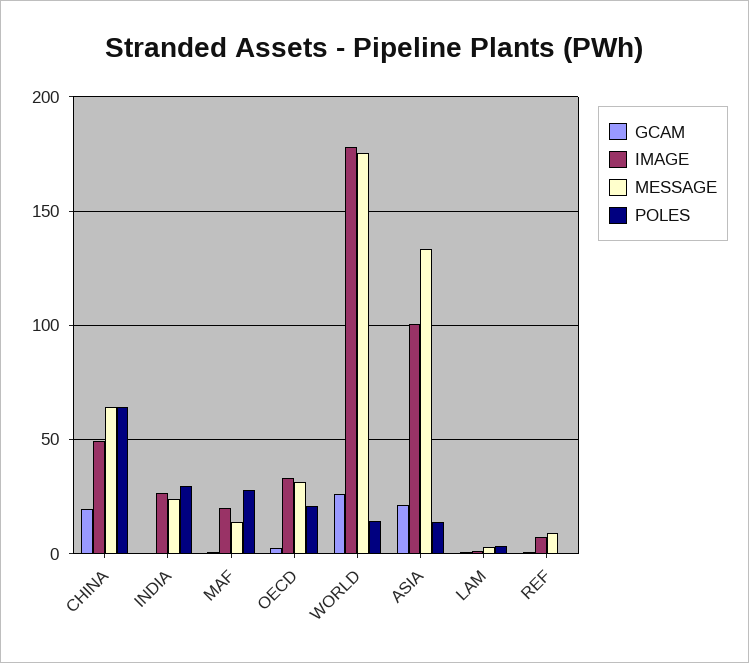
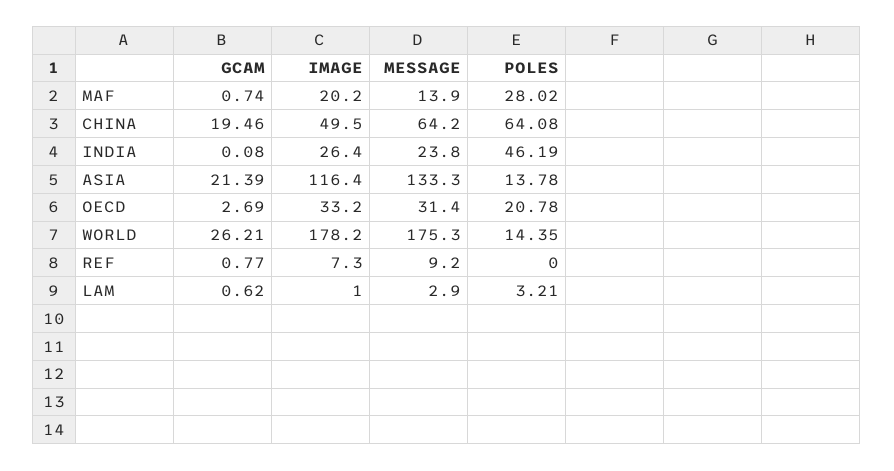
  {
    "GCAM": {
      "CHINA": 19.46,
      "INDIA": 0.08,
      "MAF": 0.74,
      "OECD": 2.69,
      "WORLD": 26.21,
      "ASIA": 21.39,
      "LAM": 0.62,
      "REF": 0.77
    },
    "IMAGE": {
      "CHINA": 49.5,
      "INDIA": 26.4,
      "MAF": 20.2,
      "OECD": 33.2,
      "WORLD": 178.2,
-     "ASIA": 100,
+     "ASIA": 116.4,
      "LAM": 1,
      "REF": 7.3
    },
    "MESSAGE": {
      "CHINA": 64.2,
      "INDIA": 23.8,
      "MAF": 13.9,
      "OECD": 31.4,
      "WORLD": 175.3,
      "ASIA": 133.3,
      "LAM": 2.9,
      "REF": 9.2
    },
    "POLES": {
      "CHINA": 64.08,
-     "INDIA": 30,
+     "INDIA": 46.19,
      "MAF": 28.02,
      "OECD": 20.78,
      "WORLD": 14.35,
      "ASIA": 13.78,
      "LAM": 3.21,
      "REF": 0
    }
  }

